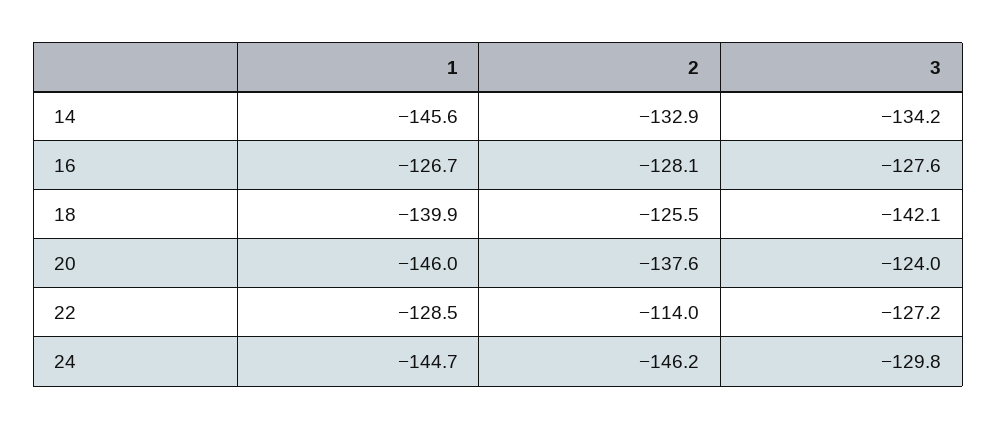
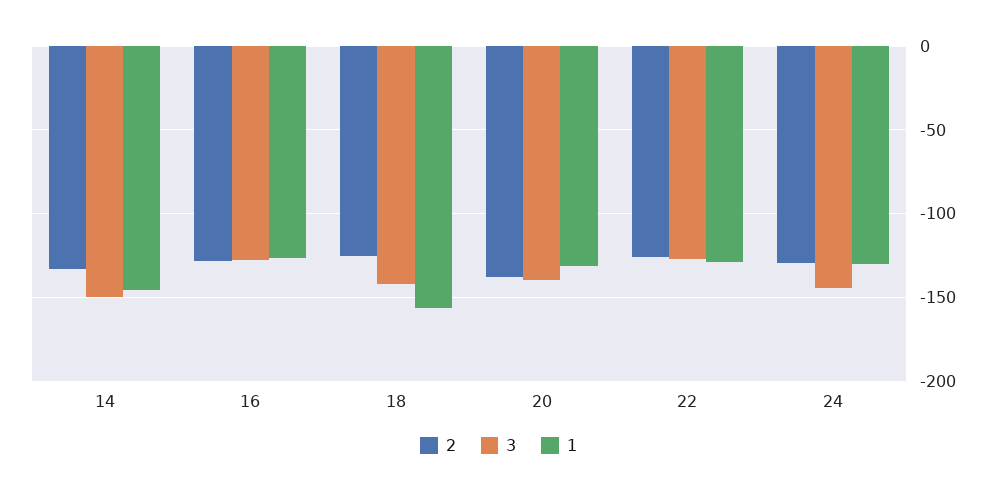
  {
    "1": {
      "14": -145.6,
      "16": -126.7,
-     "18": -139.9,
+     "18": -155,
-     "20": -146,
+     "20": -130,
      "22": -128.5,
-     "24": -144.7
+     "24": -130
    },
    "2": {
      "14": -132.9,
      "16": -128.1,
      "18": -125.5,
      "20": -137.6,
-     "22": -114,
+     "22": -125,
-     "24": -146.2
+     "24": -130
    },
    "3": {
-     "14": -134.2,
+     "14": -150,
      "16": -127.6,
      "18": -142.1,
-     "20": -124,
+     "20": -140,
      "22": -127.2,
-     "24": -129.8
+     "24": -145
    }
  }

